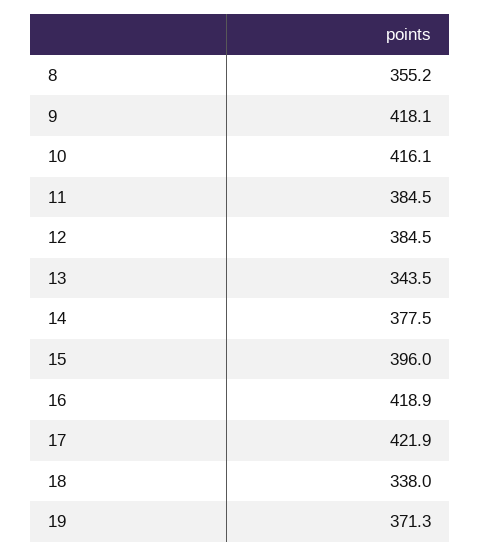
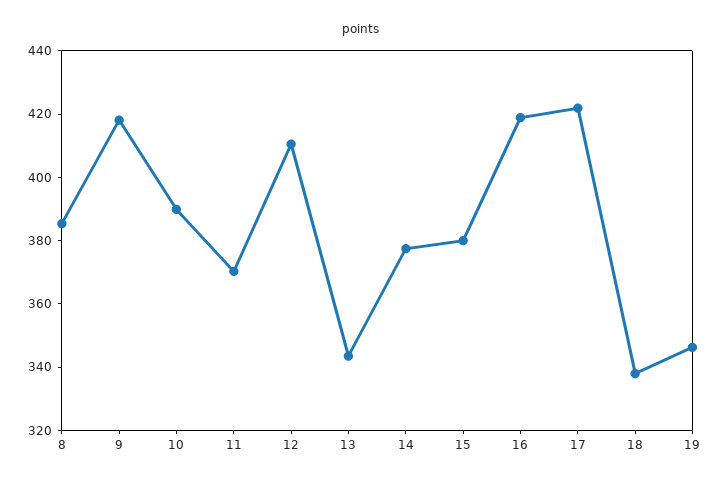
  {
-   "8": 355.2,
+   "8": 385,
    "9": 418.1,
-   "10": 416.1,
+   "10": 390,
-   "11": 384.5,
+   "11": 370,
-   "12": 384.5,
+   "12": 410,
    "13": 343.5,
    "14": 377.5,
-   "15": 396,
+   "15": 380,
    "16": 418.9,
    "17": 421.9,
    "18": 338,
-   "19": 371.3
+   "19": 345
  }

